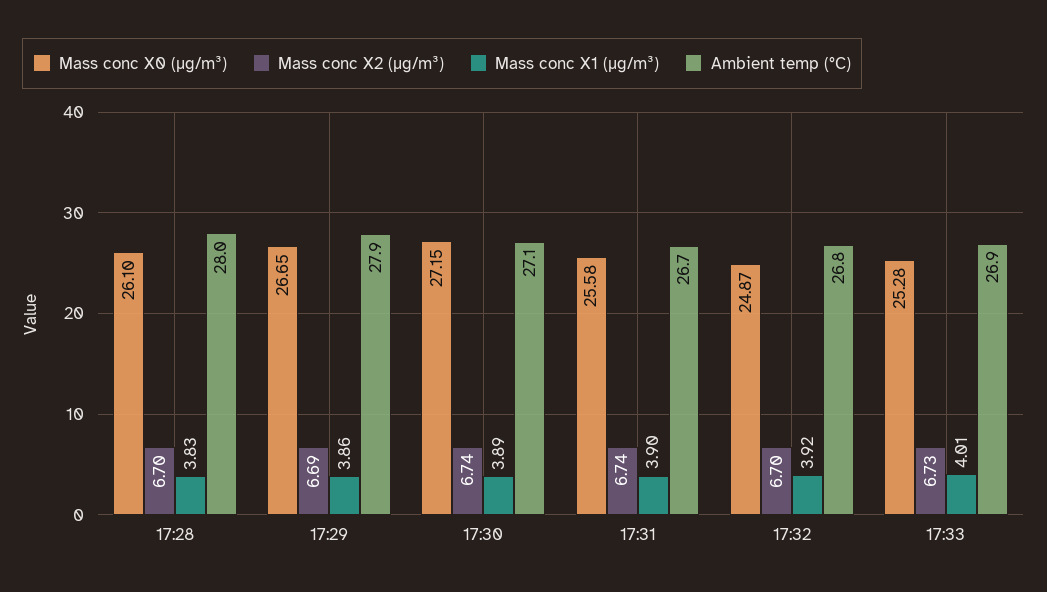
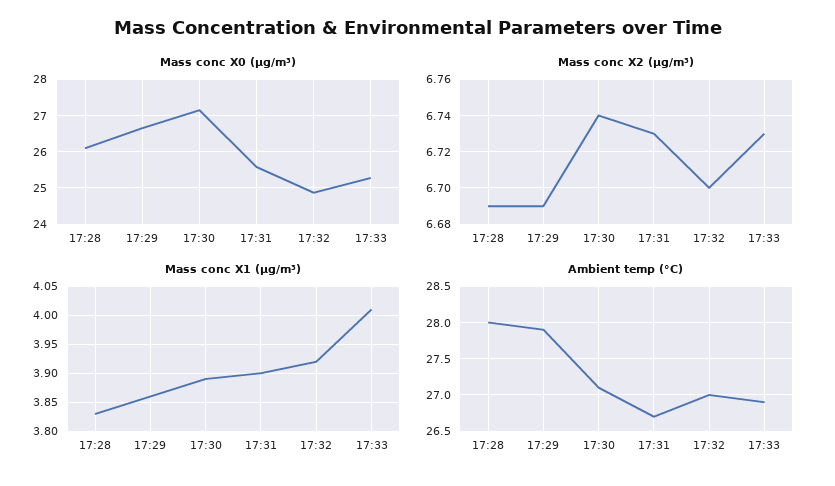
  {
    "Mass conc X0 (μg/m³)": {
      "17:28": 26.1,
      "17:29": 26.65,
      "17:30": 27.15,
      "17:31": 25.58,
      "17:32": 24.87,
      "17:33": 25.28
    },
    "Mass conc X2 (μg/m³)": {
-     "17:28": 6.7,
+     "17:28": 6.69,
      "17:29": 6.69,
      "17:30": 6.74,
-     "17:31": 6.74,
+     "17:31": 6.73,
      "17:32": 6.7,
      "17:33": 6.73
    },
    "Mass conc X1 (μg/m³)": {
      "17:28": 3.83,
      "17:29": 3.86,
      "17:30": 3.89,
      "17:31": 3.9,
      "17:32": 3.92,
      "17:33": 4.01
    },
    "Ambient temp (°C)": {
      "17:28": 28,
      "17:29": 27.9,
      "17:30": 27.1,
      "17:31": 26.7,
-     "17:32": 26.8,
+     "17:32": 27,
      "17:33": 26.9
    }
  }

